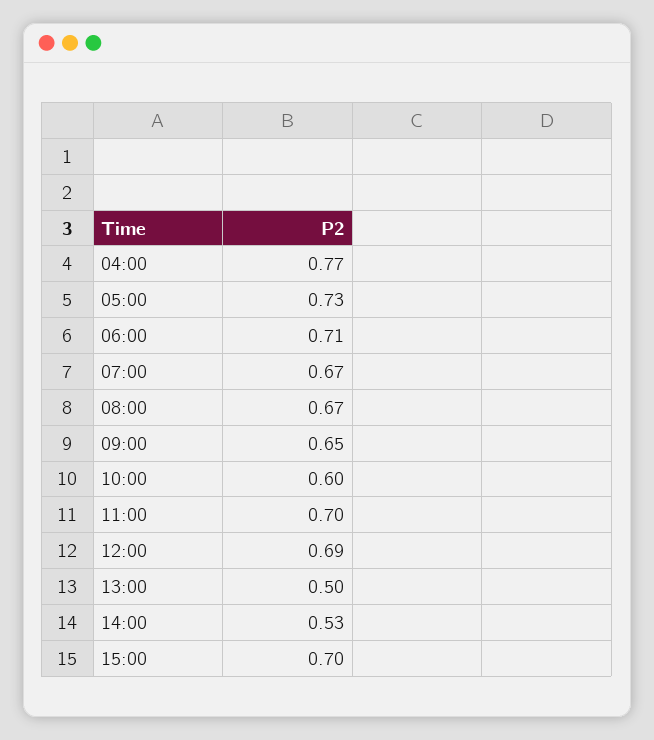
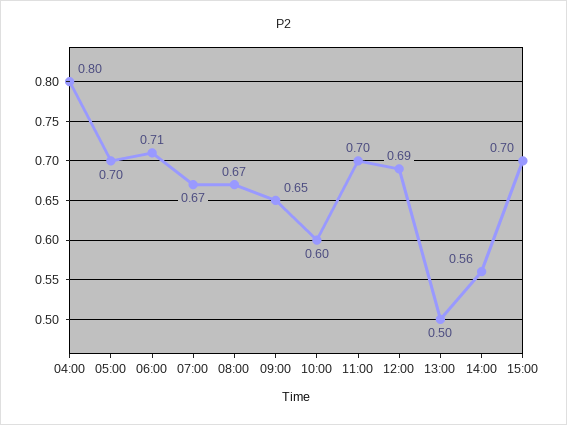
  {
-   "04:00": 0.77,
+   "04:00": 0.8,
-   "05:00": 0.73,
+   "05:00": 0.7,
    "06:00": 0.71,
    "07:00": 0.67,
    "08:00": 0.67,
    "09:00": 0.65,
    "10:00": 0.6,
    "11:00": 0.7,
    "12:00": 0.69,
    "13:00": 0.5,
-   "14:00": 0.53,
+   "14:00": 0.56,
    "15:00": 0.7
  }

